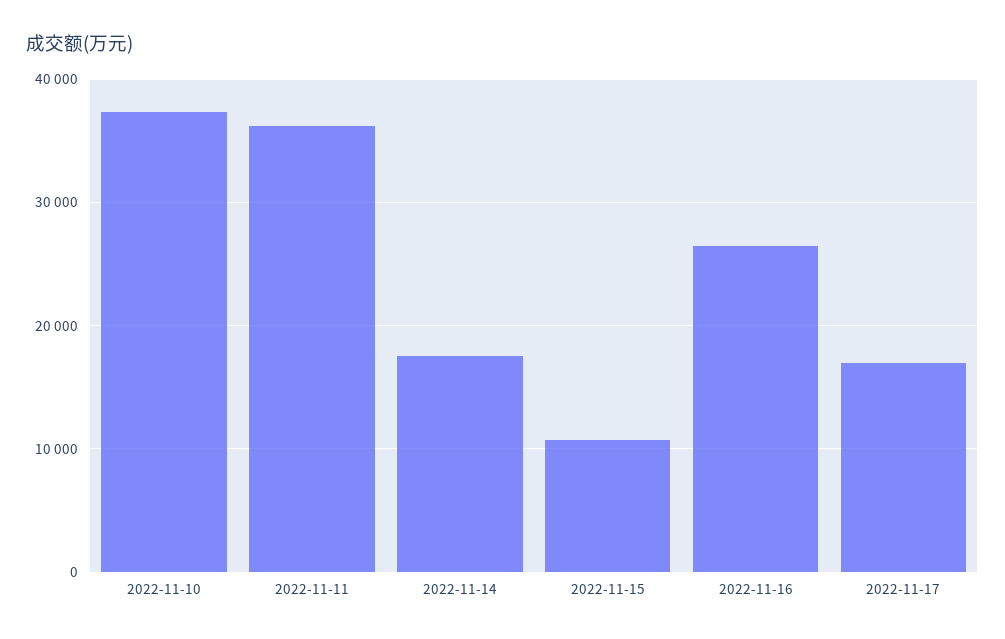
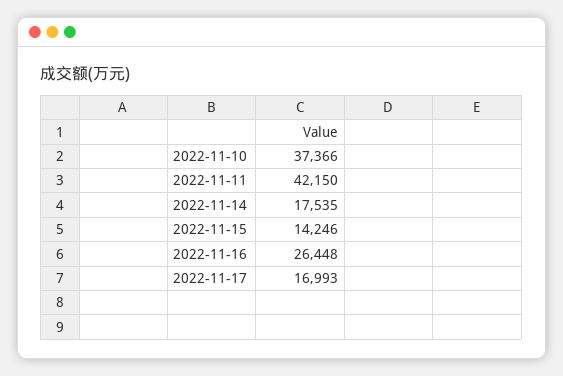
  {
    "2022-11-10": 37366,
-   "2022-11-11": 36000,
+   "2022-11-11": 42150,
    "2022-11-14": 17535,
-   "2022-11-15": 11000,
+   "2022-11-15": 14246,
    "2022-11-16": 26448,
    "2022-11-17": 16993
  }

